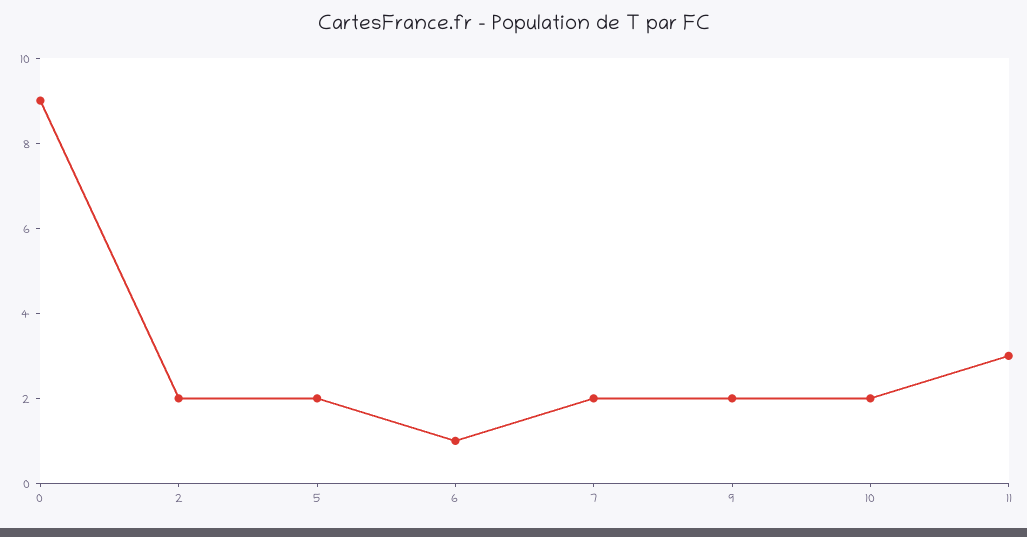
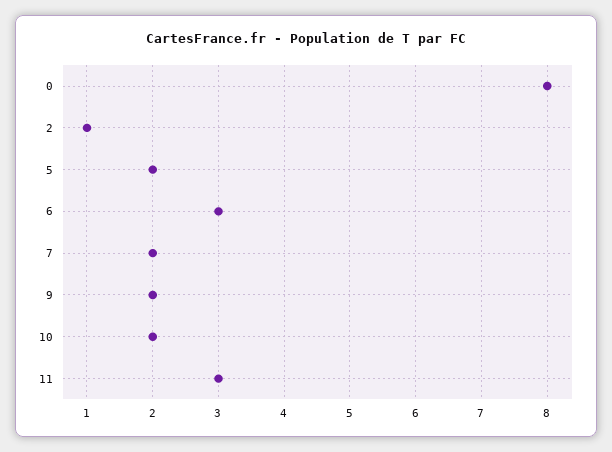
  {
-   "0": 9,
+   "0": 8,
-   "2": 2,
+   "2": 1,
    "5": 2,
-   "6": 1,
+   "6": 3,
    "7": 2,
    "9": 2,
    "10": 2,
    "11": 3
  }

